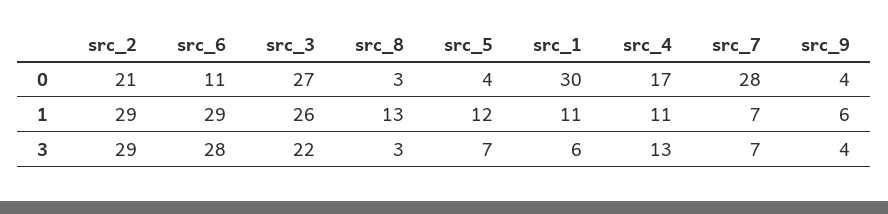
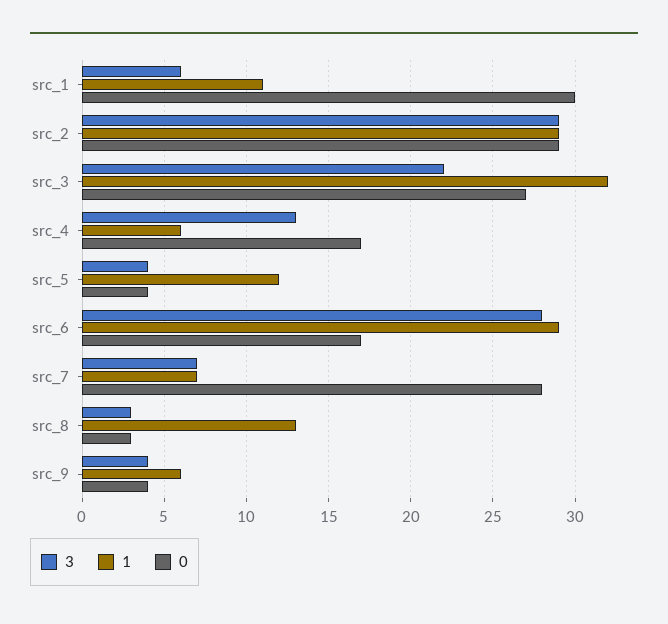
  {
    "0": {
-     "src_2": 21,
+     "src_2": 29,
-     "src_6": 11,
+     "src_6": 17,
      "src_3": 27,
      "src_8": 3,
      "src_5": 4,
      "src_1": 30,
      "src_4": 17,
      "src_7": 28,
      "src_9": 4
    },
    "1": {
      "src_2": 29,
      "src_6": 29,
-     "src_3": 26,
+     "src_3": 32,
      "src_8": 13,
      "src_5": 12,
      "src_1": 11,
-     "src_4": 11,
+     "src_4": 6,
      "src_7": 7,
      "src_9": 6
    },
    "3": {
      "src_2": 29,
      "src_6": 28,
      "src_3": 22,
      "src_8": 3,
-     "src_5": 7,
+     "src_5": 4,
      "src_1": 6,
      "src_4": 13,
      "src_7": 7,
      "src_9": 4
    }
  }

